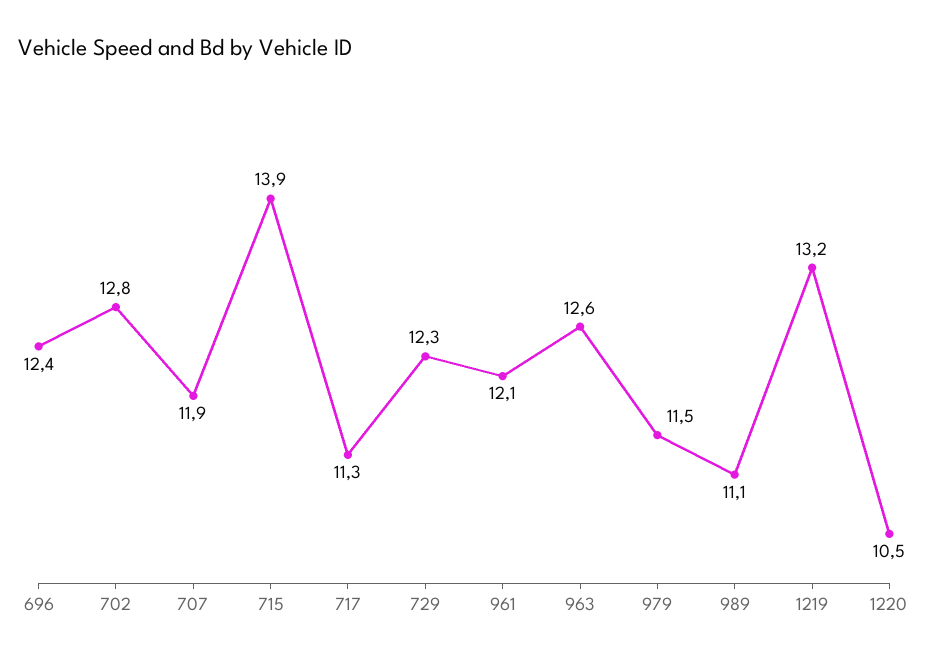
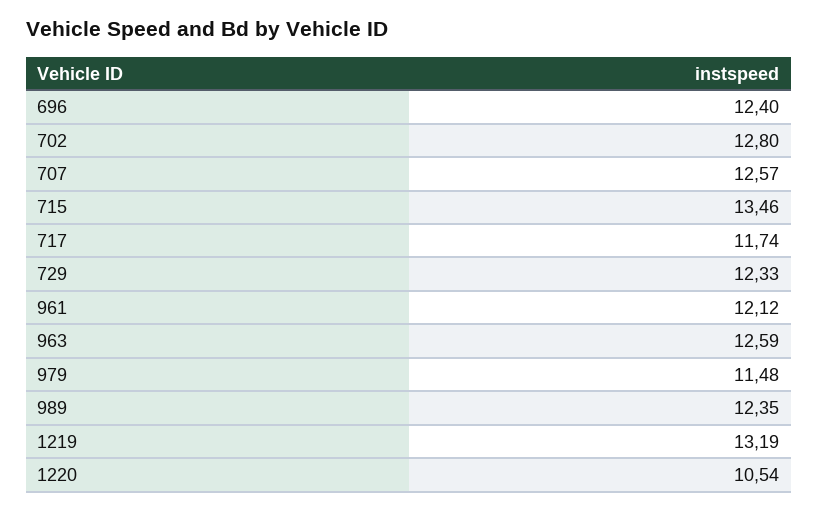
  {
    "696": 12.4,
    "702": 12.8,
-   "707": 11.9,
+   "707": 12.57,
-   "715": 13.9,
+   "715": 13.46,
-   "717": 11.3,
+   "717": 11.74,
    "729": 12.33,
    "961": 12.12,
    "963": 12.59,
    "979": 11.48,
-   "989": 11.1,
+   "989": 12.35,
    "1219": 13.19,
    "1220": 10.54
  }

